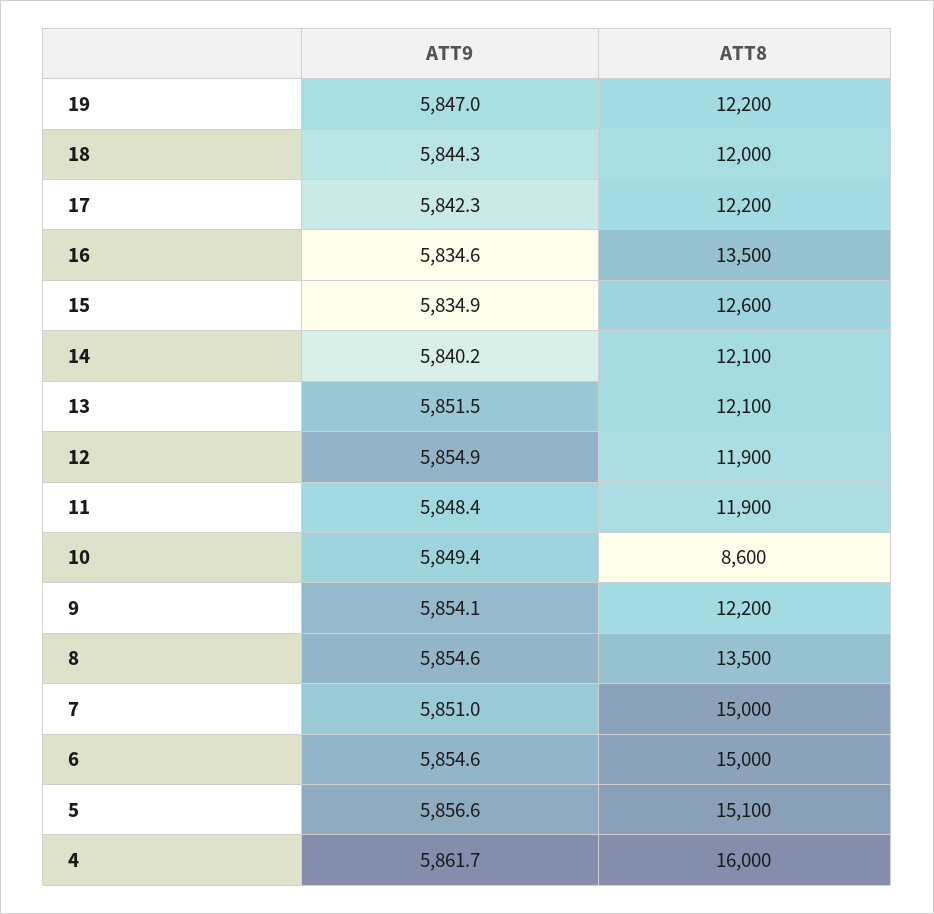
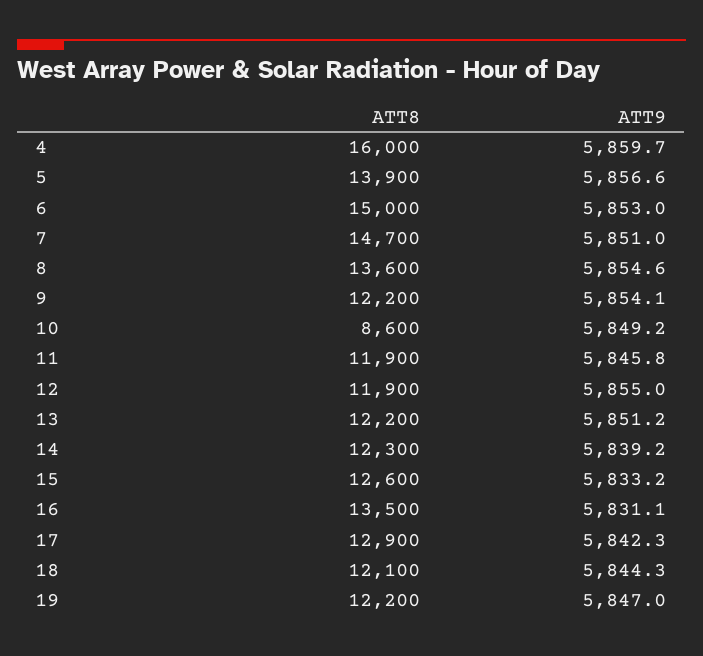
  {
    "ATT9": {
      "19": 5847,
      "18": 5844.3,
      "17": 5842.3,
-     "16": 5834.6,
+     "16": 5831.1,
-     "15": 5834.9,
+     "15": 5833.2,
-     "14": 5840.2,
+     "14": 5839.2,
-     "13": 5851.5,
+     "13": 5851.2,
-     "12": 5854.9,
+     "12": 5855,
-     "11": 5848.4,
+     "11": 5845.8,
-     "10": 5849.4,
+     "10": 5849.2,
      "9": 5854.1,
      "8": 5854.6,
      "7": 5851,
-     "6": 5854.6,
+     "6": 5853,
      "5": 5856.6,
-     "4": 5861.7
+     "4": 5859.7
    },
    "ATT8": {
      "19": 12200,
-     "18": 12000,
+     "18": 12100,
-     "17": 12200,
+     "17": 12900,
      "16": 13500,
      "15": 12600,
-     "14": 12100,
+     "14": 12300,
-     "13": 12100,
+     "13": 12200,
      "12": 11900,
      "11": 11900,
      "10": 8600,
      "9": 12200,
-     "8": 13500,
+     "8": 13600,
-     "7": 15000,
+     "7": 14700,
      "6": 15000,
-     "5": 15100,
+     "5": 13900,
      "4": 16000
    }
  }

